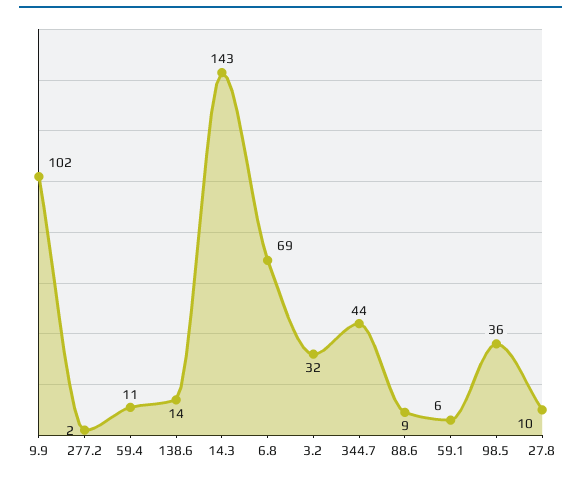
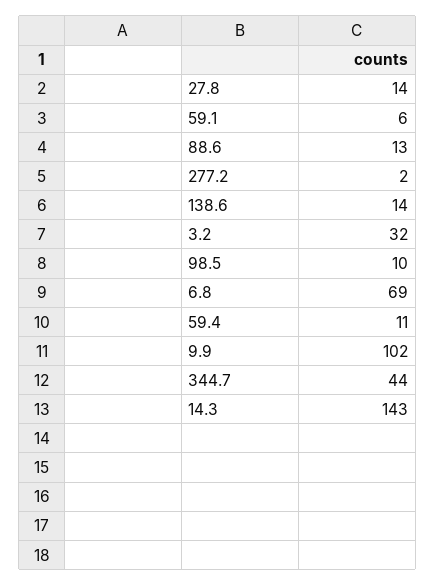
  {
    "9.9": 102,
    "277.2": 2,
    "59.4": 11,
    "138.6": 14,
    "14.3": 143,
    "6.8": 69,
    "3.2": 32,
    "344.7": 44,
-   "88.6": 9,
+   "88.6": 13,
    "59.1": 6,
-   "98.5": 36,
+   "98.5": 10,
-   "27.8": 10
+   "27.8": 14
  }

